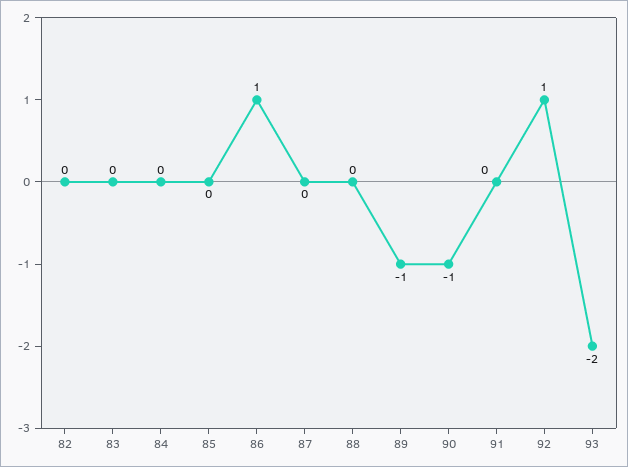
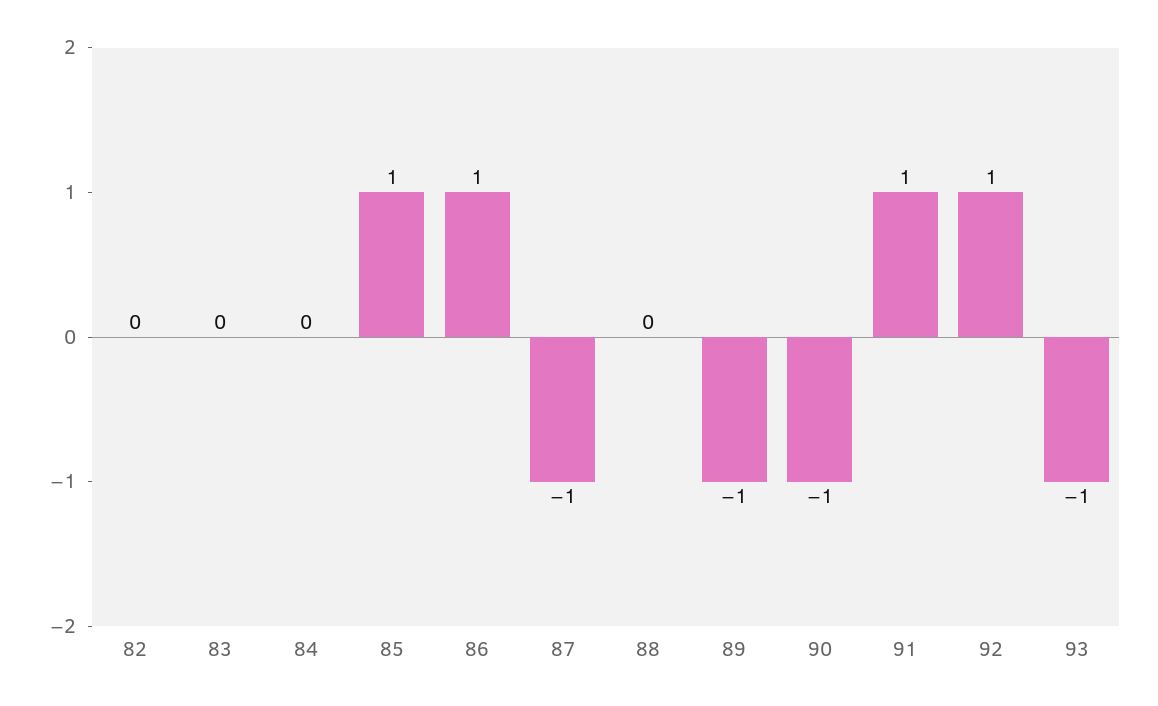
  {
    "82": 0,
    "83": 0,
    "84": 0,
-   "85": 0,
+   "85": 1,
    "86": 1,
-   "87": 0,
+   "87": -1,
    "88": 0,
    "89": -1,
    "90": -1,
-   "91": 0,
+   "91": 1,
    "92": 1,
-   "93": -2
+   "93": -1
  }

